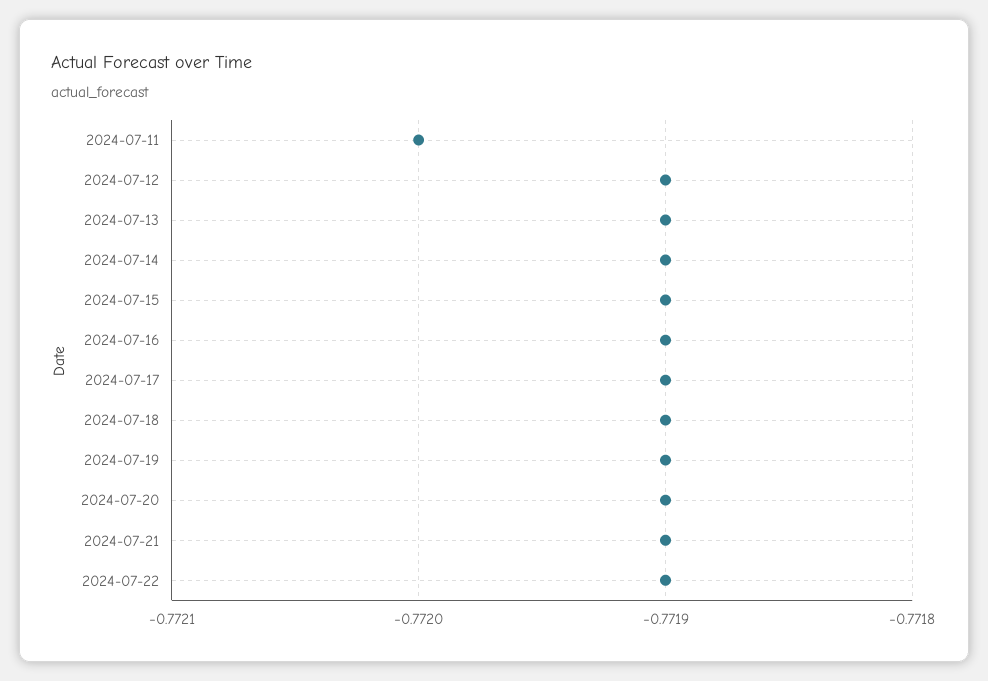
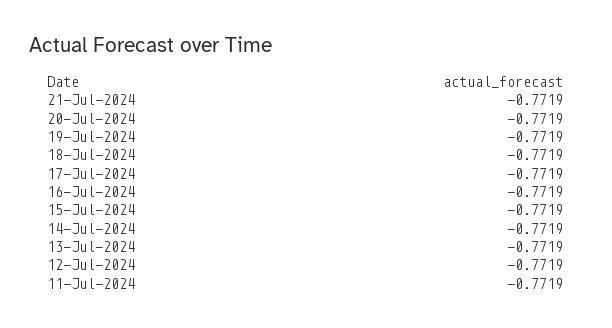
  {
-   "2024-07-11": -0.772,
+   "2024-07-11": -0.7719,
    "2024-07-12": -0.7719,
    "2024-07-13": -0.7719,
    "2024-07-14": -0.7719,
    "2024-07-15": -0.7719,
    "2024-07-16": -0.7719,
    "2024-07-17": -0.7719,
    "2024-07-18": -0.7719,
    "2024-07-19": -0.7719,
    "2024-07-20": -0.7719,
-   "2024-07-21": -0.7719,
+   "2024-07-21": -0.7719
-   "2024-07-22": -0.7719
  }

